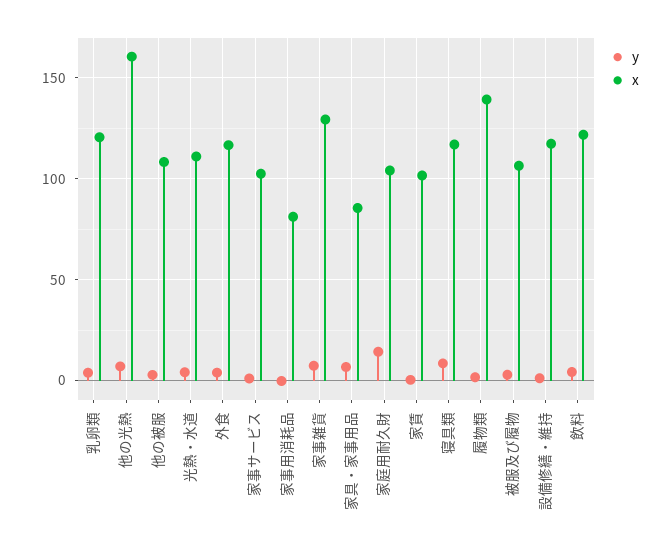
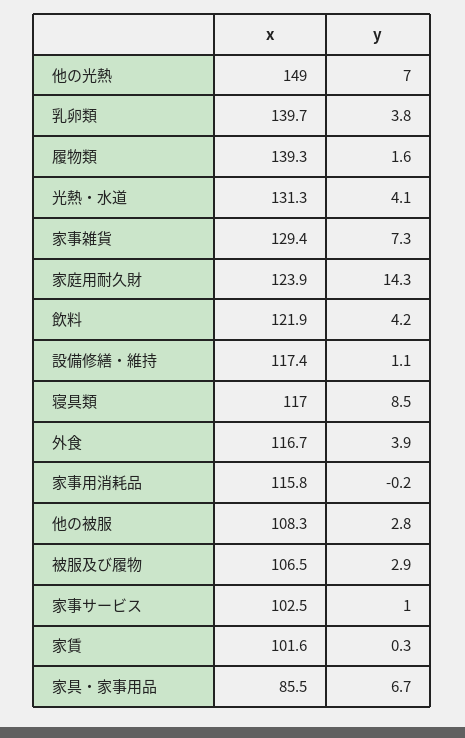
  {
    "y": {
      "乳卵類": 3.8,
      "他の光熱": 7,
      "他の被服": 2.8,
      "光熱・水道": 4.1,
      "外食": 3.9,
      "家事サービス": 1,
      "家事用消耗品": -0.2,
      "家事雑貨": 7.3,
      "家具・家事用品": 6.7,
      "家庭用耐久財": 14.3,
      "家賃": 0.3,
      "寝具類": 8.5,
      "履物類": 1.6,
      "被服及び履物": 2.9,
      "設備修繕・維持": 1.1,
      "飲料": 4.2
    },
    "x": {
-     "乳卵類": 120,
+     "乳卵類": 139.7,
-     "他の光熱": 160,
+     "他の光熱": 149,
      "他の被服": 108.3,
-     "光熱・水道": 110,
+     "光熱・水道": 131.3,
      "外食": 116.7,
      "家事サービス": 102.5,
-     "家事用消耗品": 80,
+     "家事用消耗品": 115.8,
      "家事雑貨": 129.4,
      "家具・家事用品": 85.5,
-     "家庭用耐久財": 105,
+     "家庭用耐久財": 123.9,
      "家賃": 101.6,
      "寝具類": 117,
      "履物類": 139.3,
      "被服及び履物": 106.5,
      "設備修繕・維持": 117.4,
      "飲料": 121.9
    }
  }

